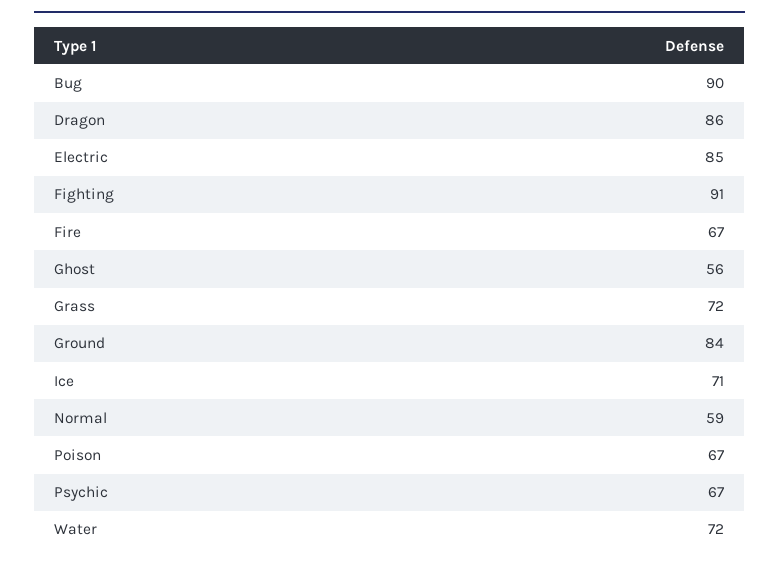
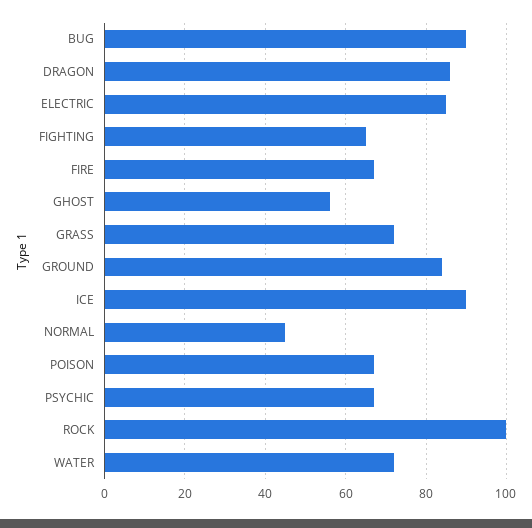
  {
    "Bug": 90,
    "Dragon": 86,
    "Electric": 85,
-   "Fighting": 91,
+   "Fighting": 65,
    "Fire": 67,
    "Ghost": 56,
    "Grass": 72,
    "Ground": 84,
-   "Ice": 71,
+   "Ice": 90,
-   "Normal": 59,
+   "Normal": 45,
    "Poison": 67,
    "Psychic": 67,
-   "Water": 72
+   "Water": 72,
+   "ROCK": 100
  }

